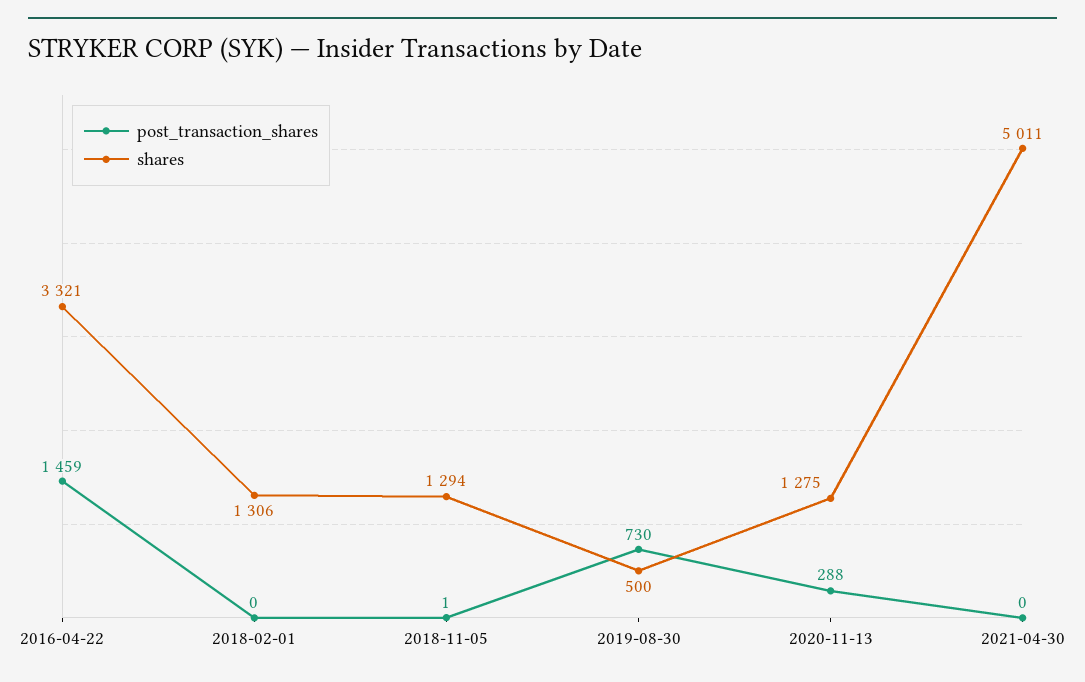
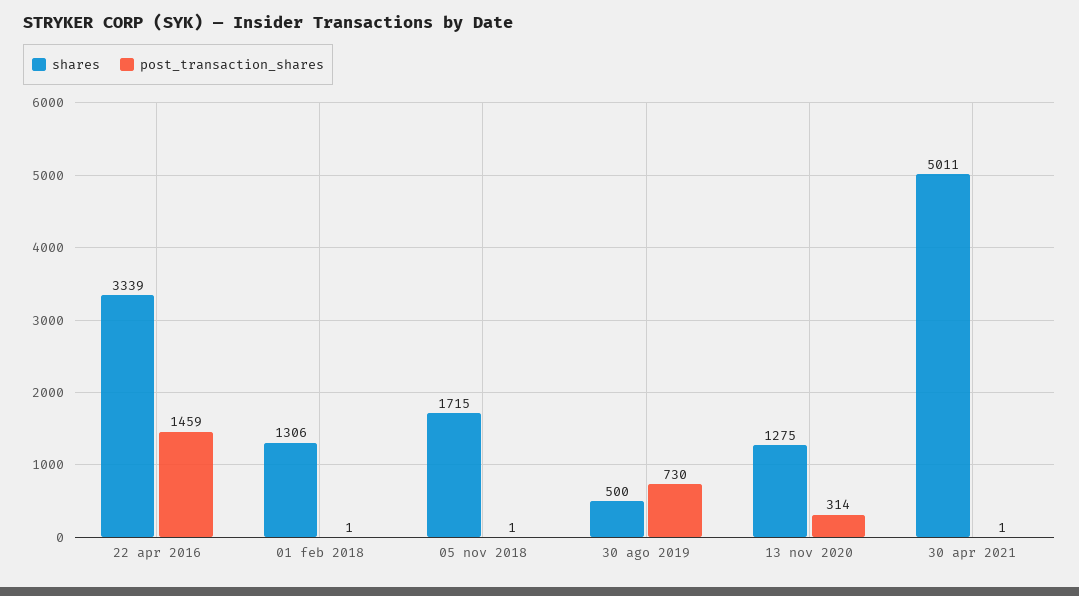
  {
    "post_transaction_shares": {
      "2016-04-22": 1459,
-     "2018-02-01": 0,
+     "2018-02-01": 1,
      "2018-11-05": 1,
      "2019-08-30": 730,
-     "2020-11-13": 288,
+     "2020-11-13": 314,
-     "2021-04-30": 0
+     "2021-04-30": 1
    },
    "shares": {
-     "2016-04-22": 3321,
+     "2016-04-22": 3339,
      "2018-02-01": 1306,
-     "2018-11-05": 1294,
+     "2018-11-05": 1715,
      "2019-08-30": 500,
      "2020-11-13": 1275,
      "2021-04-30": 5011
    }
  }

